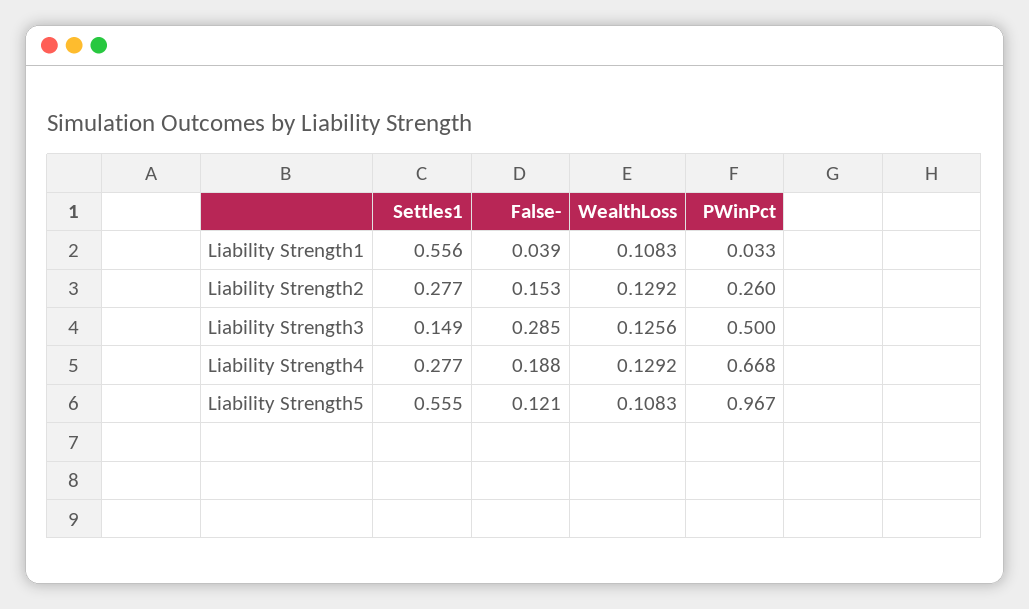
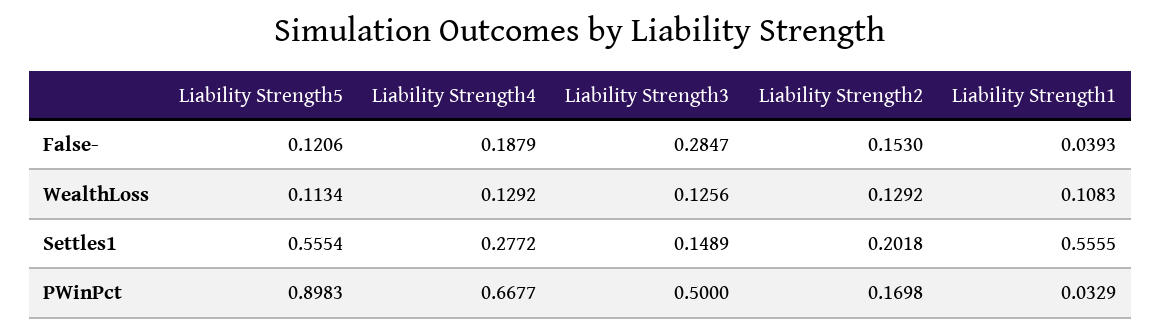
  {
    "Settles1": {
      "Liability Strength1": 0.5555,
-     "Liability Strength2": 0.277,
+     "Liability Strength2": 0.2018,
      "Liability Strength3": 0.1489,
      "Liability Strength4": 0.2772,
      "Liability Strength5": 0.5554
    },
    "False-": {
      "Liability Strength1": 0.0393,
      "Liability Strength2": 0.153,
      "Liability Strength3": 0.2847,
      "Liability Strength4": 0.1879,
      "Liability Strength5": 0.1206
    },
    "WealthLoss": {
      "Liability Strength1": 0.1083,
      "Liability Strength2": 0.1292,
      "Liability Strength3": 0.1256,
      "Liability Strength4": 0.1292,
-     "Liability Strength5": 0.1083
+     "Liability Strength5": 0.1134
    },
    "PWinPct": {
      "Liability Strength1": 0.0329,
-     "Liability Strength2": 0.26,
+     "Liability Strength2": 0.1698,
      "Liability Strength3": 0.5,
      "Liability Strength4": 0.6677,
-     "Liability Strength5": 0.967
+     "Liability Strength5": 0.8983
    }
  }

